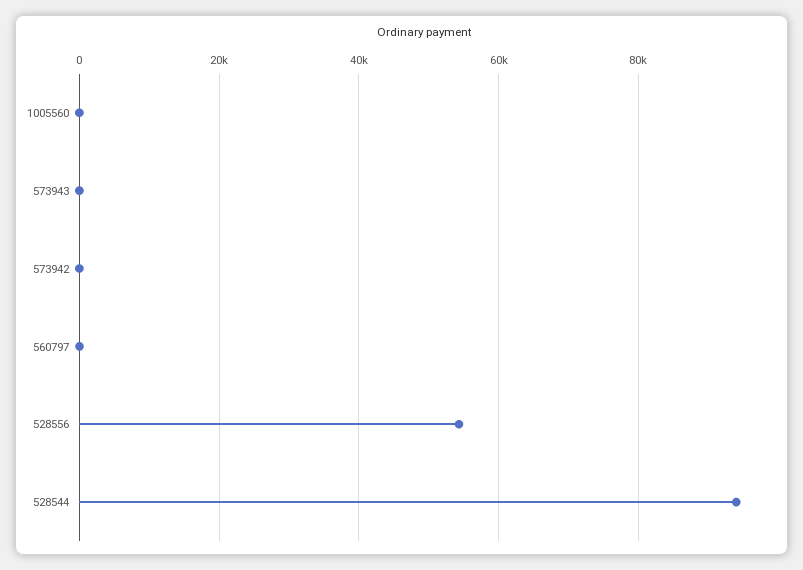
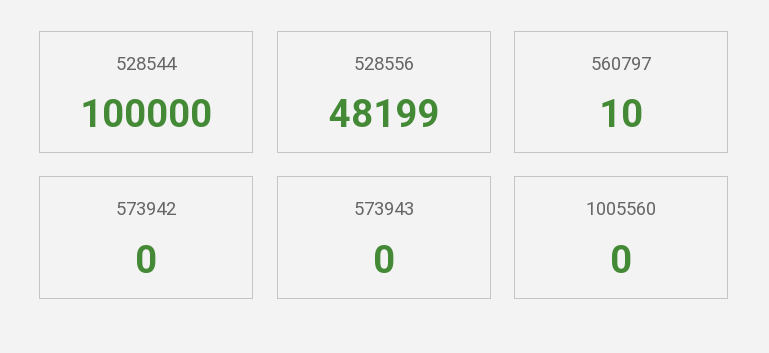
  {
    "1005560": 0,
    "573943": 0,
    "573942": 0,
    "560797": 10,
-   "528556": 54000,
+   "528556": 48199,
-   "528544": 94000
+   "528544": 100000
  }

